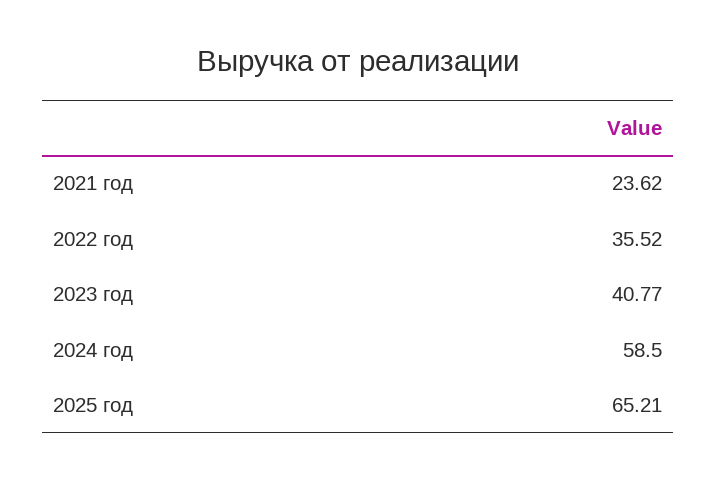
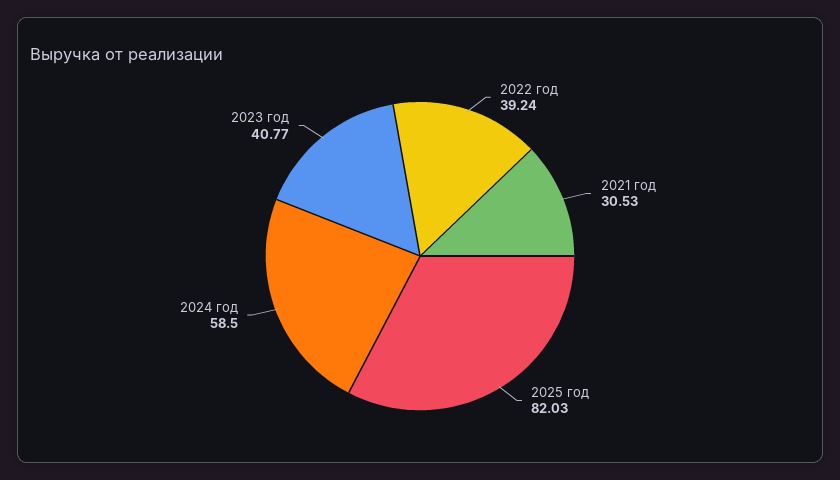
  {
-   "2021 год": 23.62,
+   "2021 год": 30.53,
-   "2022 год": 35.52,
+   "2022 год": 39.24,
    "2023 год": 40.77,
    "2024 год": 58.5,
-   "2025 год": 65.21
+   "2025 год": 82.03
  }

